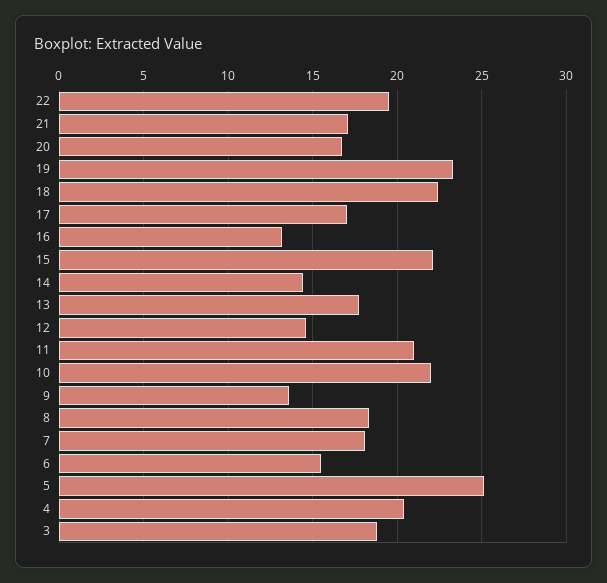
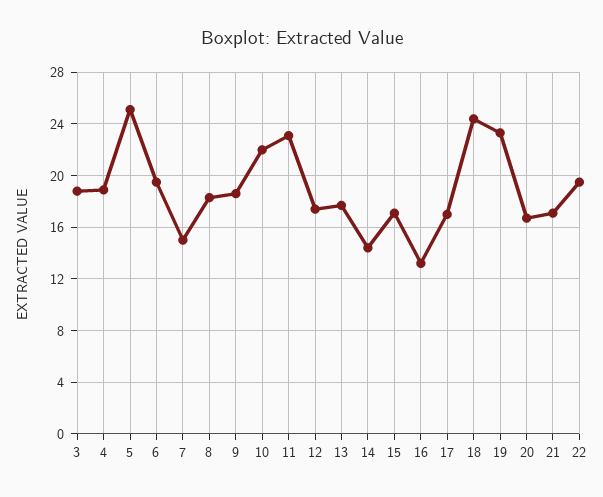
  {
    "22": 19.5,
    "21": 17,
    "20": 16.5,
    "19": 23.5,
-   "18": 22.5,
+   "18": 24.5,
    "17": 17,
    "16": 13,
-   "15": 22,
+   "15": 17,
    "14": 14.5,
    "13": 17.5,
-   "12": 14.5,
+   "12": 17.5,
-   "11": 21,
+   "11": 23,
    "10": 22,
-   "9": 13.5,
+   "9": 18.5,
    "8": 18.5,
-   "7": 18,
+   "7": 15,
-   "6": 15.5,
+   "6": 19.5,
    "5": 25,
-   "4": 20.5,
+   "4": 19,
    "3": 19
  }

